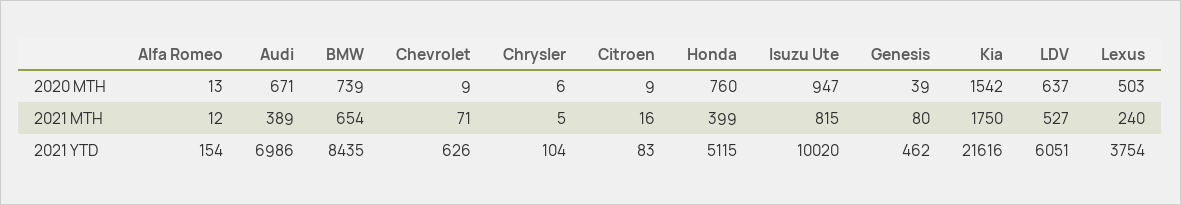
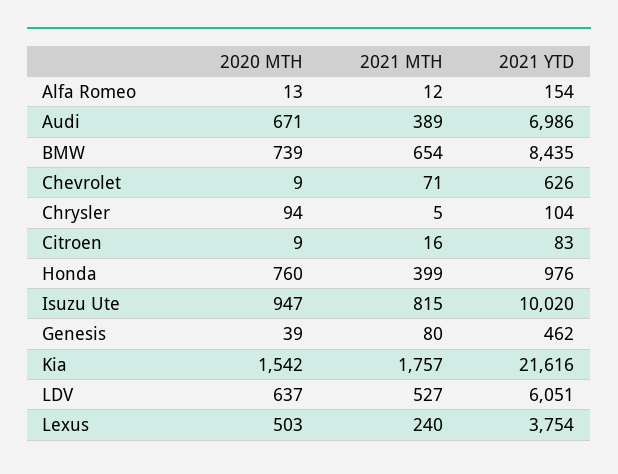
  {
    "Alfa Romeo": {
      "2020 MTH": 13,
      "2021 MTH": 12,
      "2021 YTD": 154
    },
    "Audi": {
      "2020 MTH": 671,
      "2021 MTH": 389,
      "2021 YTD": 6986
    },
    "BMW": {
      "2020 MTH": 739,
      "2021 MTH": 654,
      "2021 YTD": 8435
    },
    "Chevrolet": {
      "2020 MTH": 9,
      "2021 MTH": 71,
      "2021 YTD": 626
    },
    "Chrysler": {
-     "2020 MTH": 6,
+     "2020 MTH": 94,
      "2021 MTH": 5,
      "2021 YTD": 104
    },
    "Citroen": {
      "2020 MTH": 9,
      "2021 MTH": 16,
      "2021 YTD": 83
    },
    "Honda": {
      "2020 MTH": 760,
      "2021 MTH": 399,
-     "2021 YTD": 5115
+     "2021 YTD": 976
    },
    "Isuzu Ute": {
      "2020 MTH": 947,
      "2021 MTH": 815,
      "2021 YTD": 10020
    },
    "Genesis": {
      "2020 MTH": 39,
      "2021 MTH": 80,
      "2021 YTD": 462
    },
    "Kia": {
      "2020 MTH": 1542,
-     "2021 MTH": 1750,
+     "2021 MTH": 1757,
      "2021 YTD": 21616
    },
    "LDV": {
      "2020 MTH": 637,
      "2021 MTH": 527,
      "2021 YTD": 6051
    },
    "Lexus": {
      "2020 MTH": 503,
      "2021 MTH": 240,
      "2021 YTD": 3754
    }
  }

